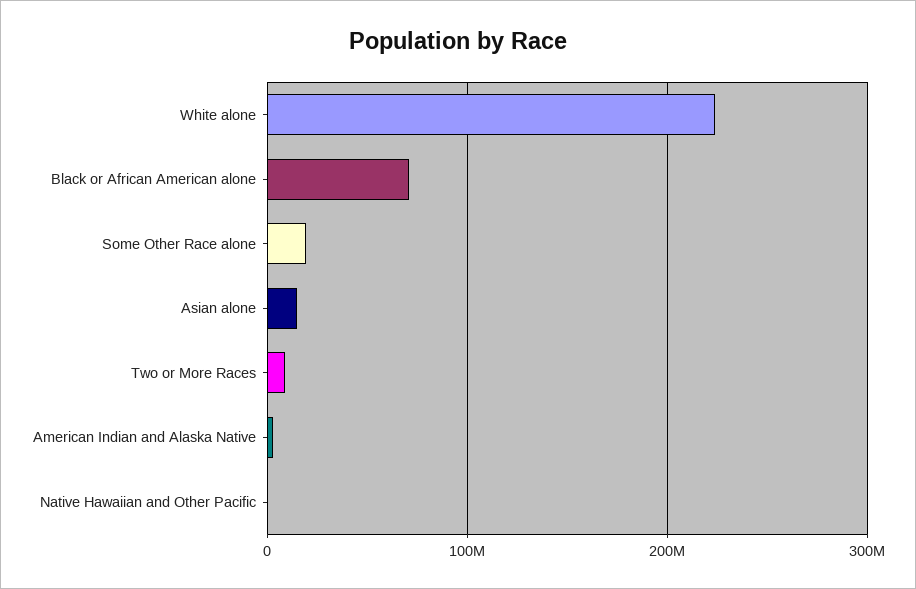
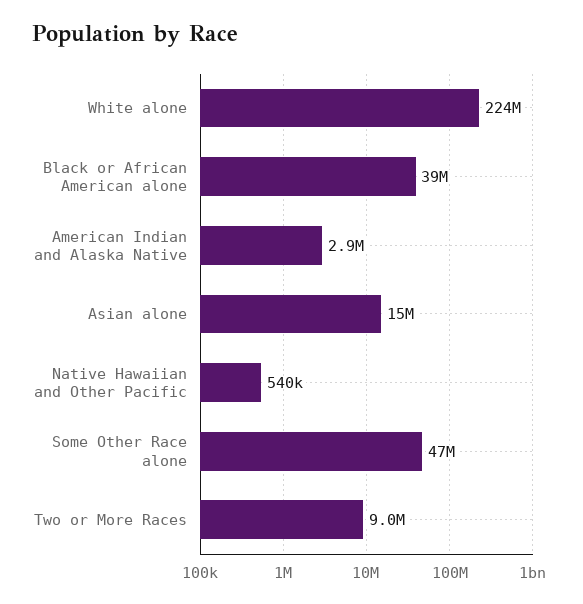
  {
    "White alone": 224000000,
-   "Black or African American alone": 70000000,
+   "Black or African American alone": 39000000,
-   "Some Other Race alone": 20000000,
+   "Some Other Race alone": 47000000,
    "Asian alone": 15000000,
    "Two or More Races": 9000000,
    "American Indian and Alaska Native": 2900000,
    "Native Hawaiian and Other Pacific": 540000
  }

